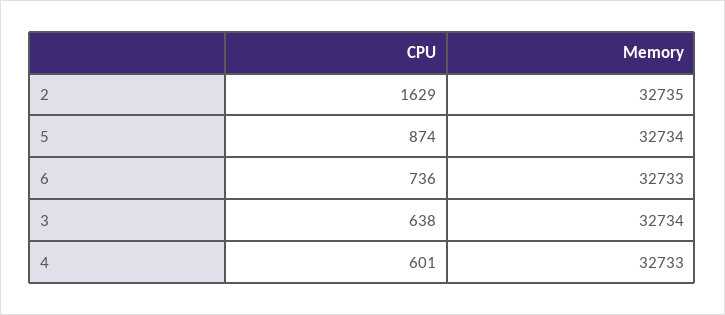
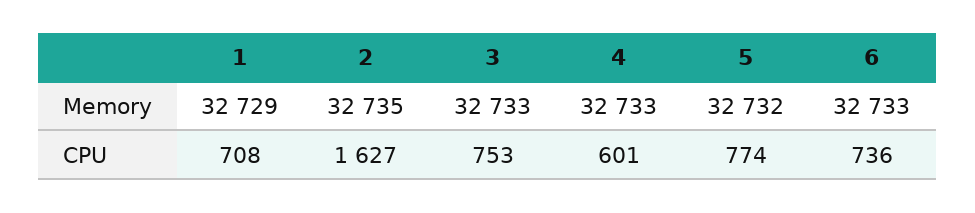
  {
    "CPU": {
-     "2": 1629,
+     "2": 1627,
-     "5": 874,
+     "5": 774,
      "6": 736,
-     "3": 638,
+     "3": 753,
-     "4": 601
+     "4": 601,
+     "1": 708
    },
    "Memory": {
      "2": 32735,
-     "5": 32734,
+     "5": 32732,
      "6": 32733,
-     "3": 32734,
+     "3": 32733,
-     "4": 32733
+     "4": 32733,
+     "1": 32729
    }
  }

